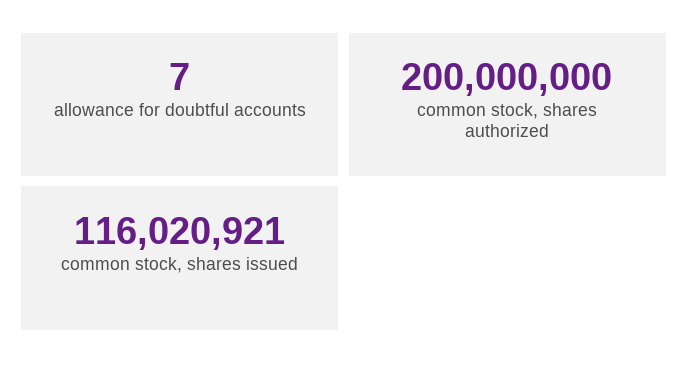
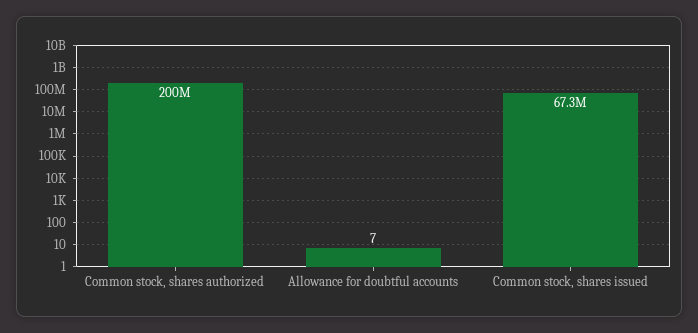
  {
    "allowance for doubtful accounts": 7,
    "common stock, shares authorized": 200000000,
-   "common stock, shares issued": 116020921
+   "common stock, shares issued": 67300000
  }

